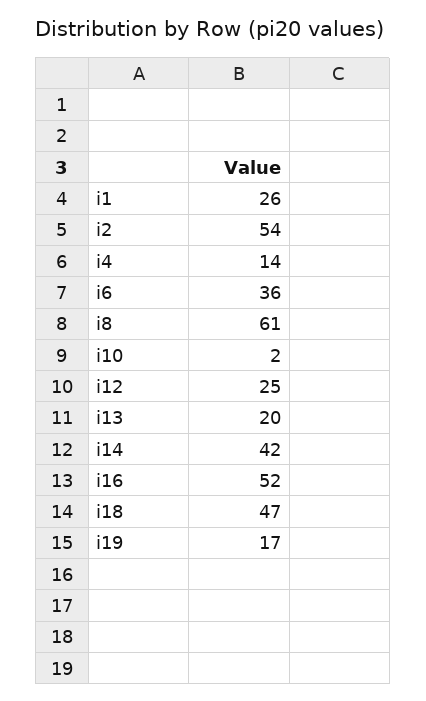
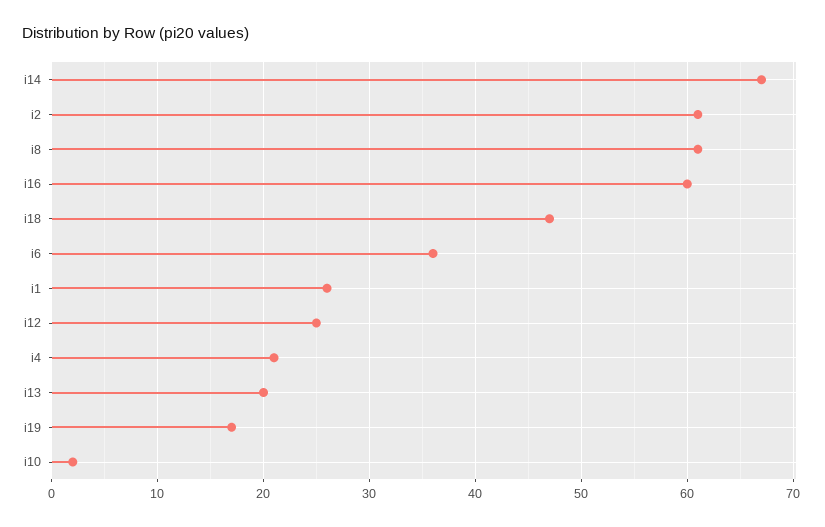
  {
    "i1": 26,
-   "i2": 54,
+   "i2": 61,
-   "i4": 14,
+   "i4": 21,
    "i6": 36,
    "i8": 61,
    "i10": 2,
    "i12": 25,
    "i13": 20,
-   "i14": 42,
+   "i14": 67,
-   "i16": 52,
+   "i16": 60,
    "i18": 47,
    "i19": 17
  }

